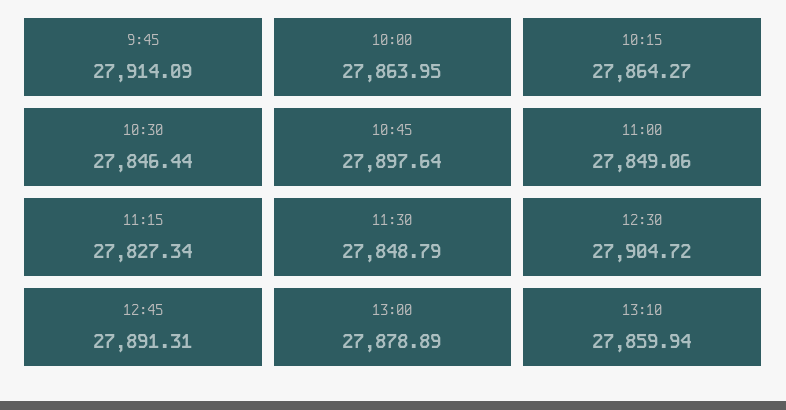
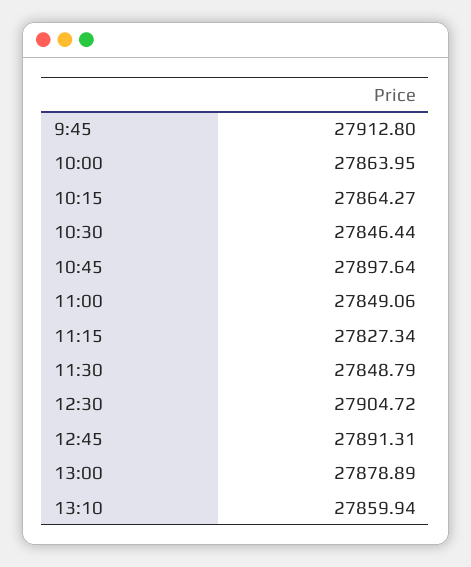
  {
-   "9:45": 27914.09,
+   "9:45": 27912.8,
    "10:00": 27863.95,
    "10:15": 27864.27,
    "10:30": 27846.44,
    "10:45": 27897.64,
    "11:00": 27849.06,
    "11:15": 27827.34,
    "11:30": 27848.79,
    "12:30": 27904.72,
    "12:45": 27891.31,
    "13:00": 27878.89,
    "13:10": 27859.94
  }

